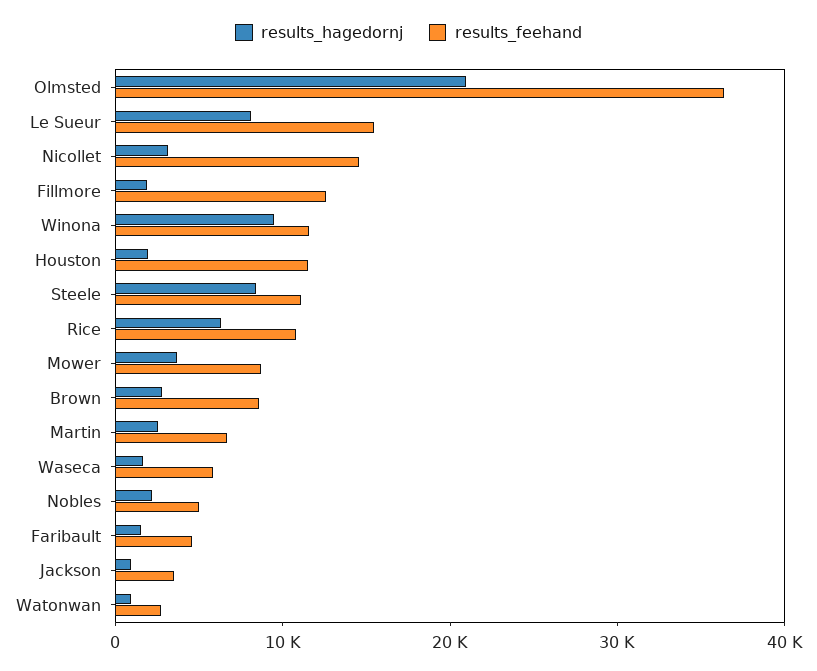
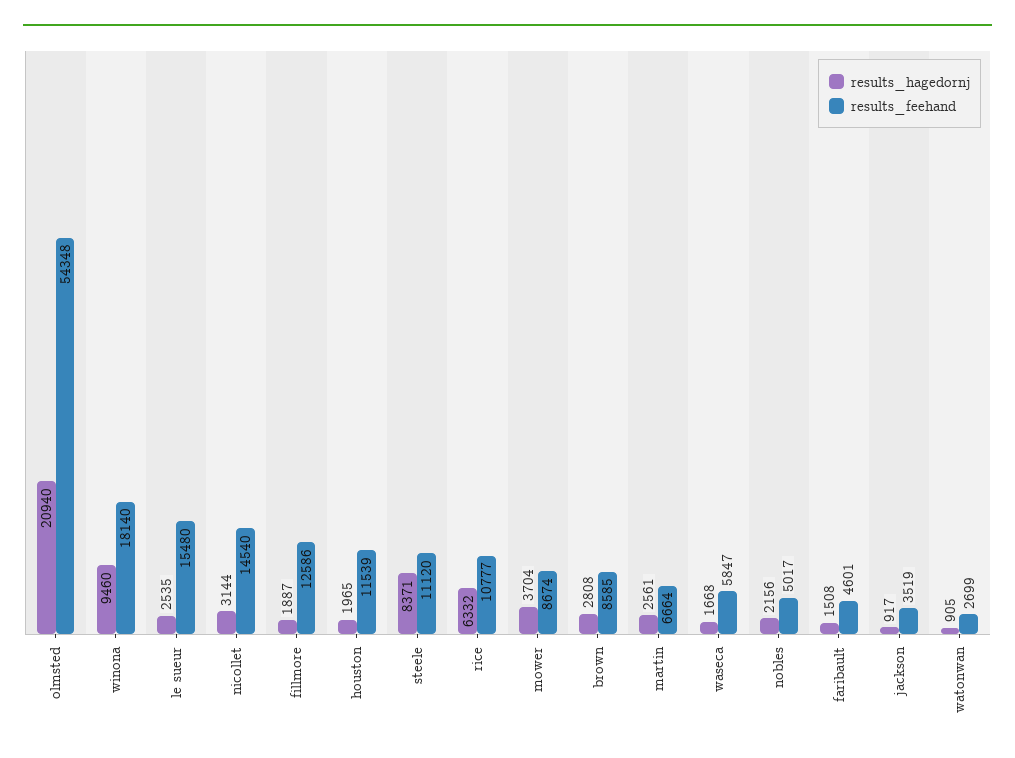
  {
    "results_hagedornj": {
      "Olmsted": 20940,
-     "Le Sueur": 8000,
+     "Le Sueur": 2535,
      "Nicollet": 3144,
      "Fillmore": 1887,
      "Winona": 9460,
      "Houston": 1965,
      "Steele": 8371,
      "Rice": 6332,
      "Mower": 3704,
      "Brown": 2808,
      "Martin": 2561,
      "Waseca": 1668,
      "Nobles": 2156,
      "Faribault": 1508,
      "Jackson": 917,
      "Watonwan": 905
    },
    "results_feehand": {
-     "Olmsted": 36000,
+     "Olmsted": 54348,
      "Le Sueur": 15480,
      "Nicollet": 14540,
      "Fillmore": 12586,
-     "Winona": 12000,
+     "Winona": 18140,
      "Houston": 11539,
      "Steele": 11120,
      "Rice": 10777,
      "Mower": 8674,
      "Brown": 8585,
      "Martin": 6664,
      "Waseca": 5847,
      "Nobles": 5017,
      "Faribault": 4601,
      "Jackson": 3519,
      "Watonwan": 2699
    }
  }

